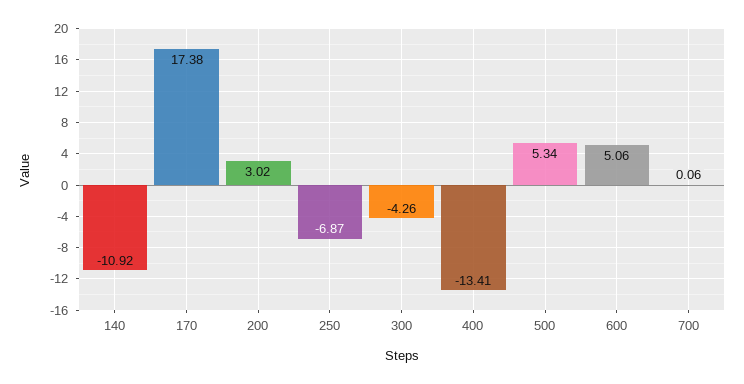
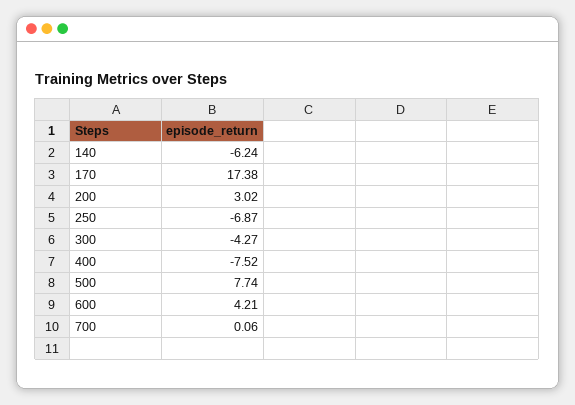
  {
-   "140": -10.92,
+   "140": -6.24,
    "170": 17.38,
    "200": 3.02,
    "250": -6.87,
-   "300": -4.26,
+   "300": -4.27,
-   "400": -13.41,
+   "400": -7.52,
-   "500": 5.34,
+   "500": 7.74,
-   "600": 5.06,
+   "600": 4.21,
    "700": 0.06
  }

